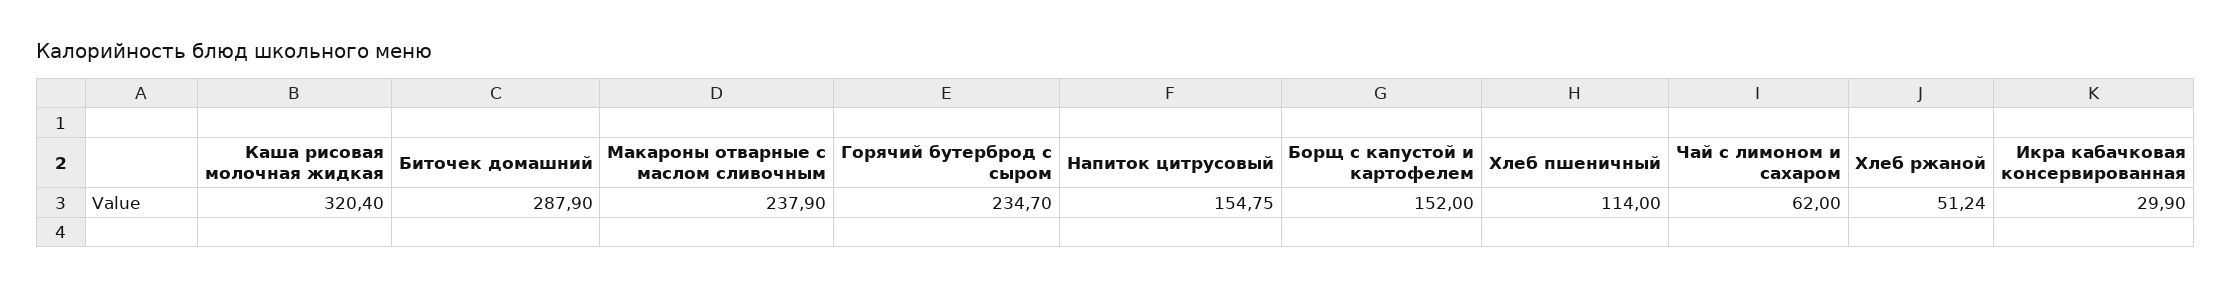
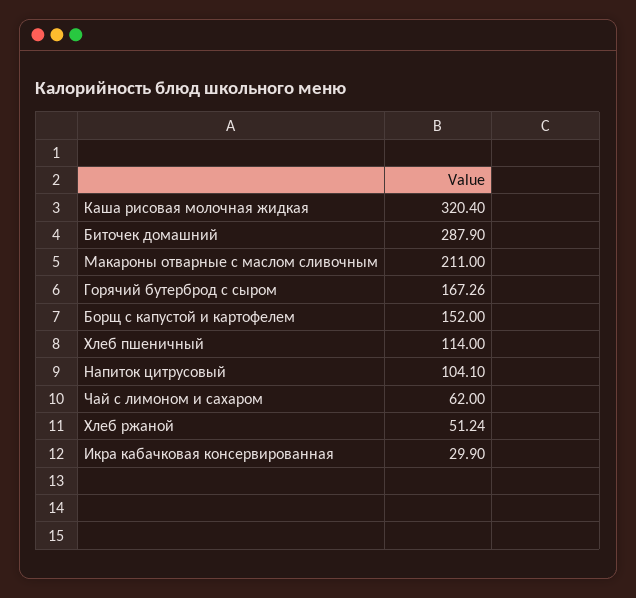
  {
    "Каша рисовая молочная жидкая": 320.4,
    "Биточек домашний": 287.9,
-   "Макароны отварные с маслом сливочным": 237.9,
+   "Макароны отварные с маслом сливочным": 211,
-   "Горячий бутерброд с сыром": 234.7,
+   "Горячий бутерброд с сыром": 167.26,
-   "Напиток цитрусовый": 154.75,
+   "Напиток цитрусовый": 104.1,
    "Борщ с капустой и картофелем": 152,
    "Хлеб пшеничный": 114,
    "Чай с лимоном и сахаром": 62,
    "Хлеб ржаной": 51.24,
    "Икра кабачковая консервированная": 29.9
  }

